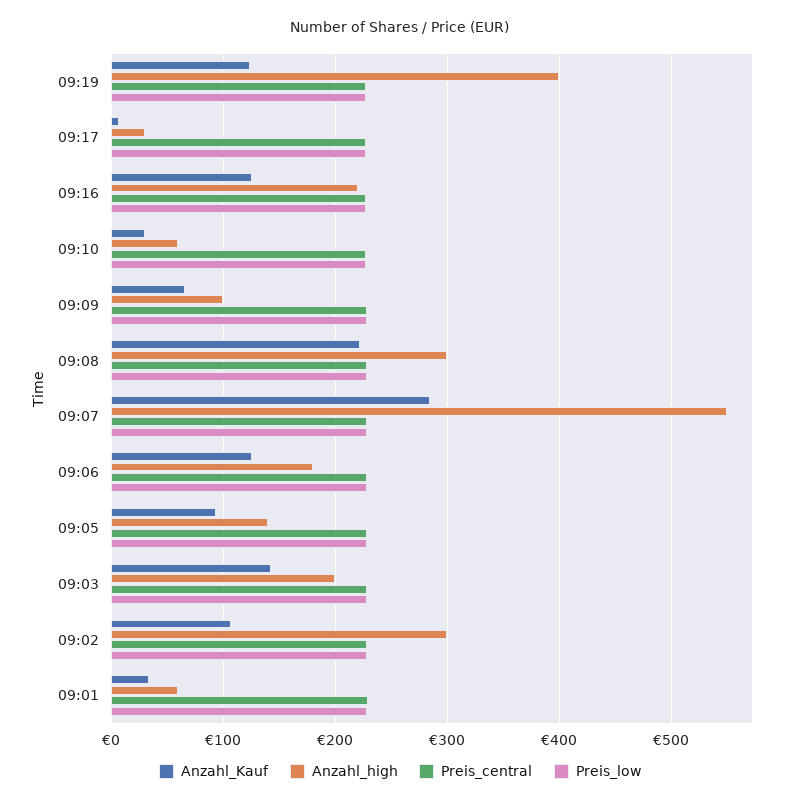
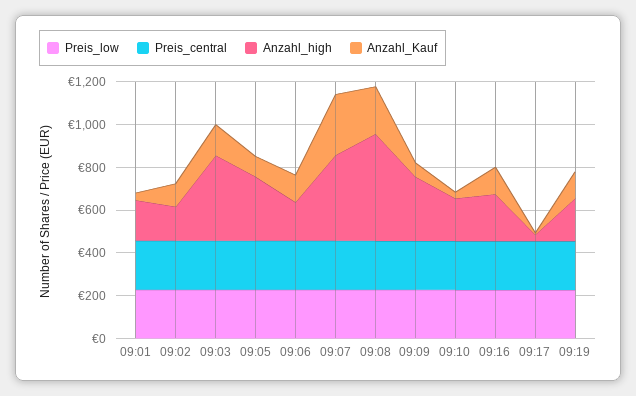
  {
    "Anzahl_Kauf": {
      "09:19": 120,
      "09:17": 10,
      "09:16": 130,
      "09:10": 30,
      "09:09": 70,
      "09:08": 220,
      "09:07": 290,
      "09:06": 130,
      "09:05": 90,
      "09:03": 140,
      "09:02": 110,
      "09:01": 30
    },
    "Anzahl_high": {
-     "09:19": 400,
+     "09:19": 200,
      "09:17": 30,
      "09:16": 220,
-     "09:10": 60,
+     "09:10": 200,
-     "09:09": 100,
+     "09:09": 300,
-     "09:08": 300,
+     "09:08": 500,
-     "09:07": 550,
+     "09:07": 400,
      "09:06": 180,
-     "09:05": 140,
+     "09:05": 300,
-     "09:03": 200,
+     "09:03": 400,
-     "09:02": 300,
+     "09:02": 150,
-     "09:01": 60
+     "09:01": 200
    },
    "Preis_central": {
      "09:19": 230,
      "09:17": 230,
      "09:16": 230,
      "09:10": 230,
      "09:09": 230,
      "09:08": 230,
      "09:07": 230,
      "09:06": 230,
      "09:05": 230,
      "09:03": 230,
      "09:02": 230,
      "09:01": 230
    },
    "Preis_low": {
      "09:19": 230,
      "09:17": 230,
      "09:16": 230,
      "09:10": 230,
      "09:09": 230,
      "09:08": 230,
      "09:07": 230,
      "09:06": 230,
      "09:05": 230,
      "09:03": 230,
      "09:02": 230,
      "09:01": 230
    }
  }

